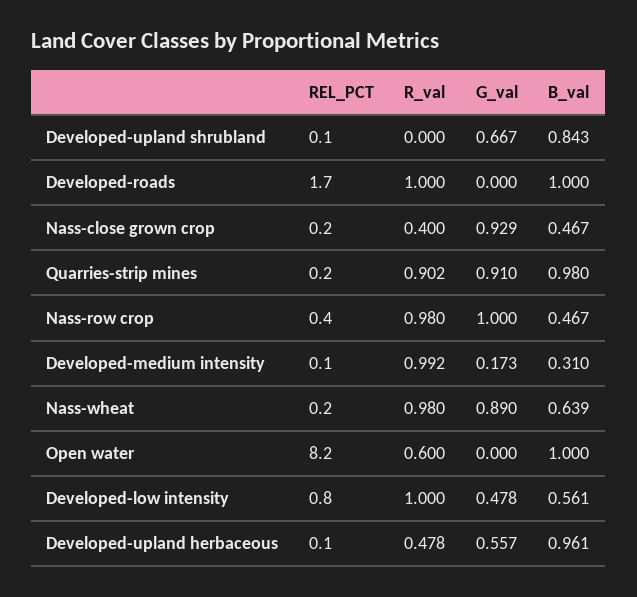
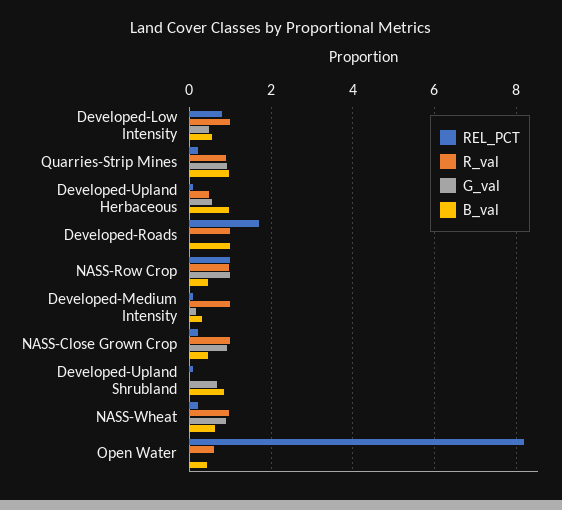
  {
    "REL_PCT": {
      "Developed-upland shrubland": 0.1,
      "Developed-roads": 1.7,
      "Nass-close grown crop": 0.2,
      "Quarries-strip mines": 0.2,
-     "Nass-row crop": 0.4,
+     "Nass-row crop": 1,
      "Developed-medium intensity": 0.1,
      "Nass-wheat": 0.2,
      "Open water": 8.2,
      "Developed-low intensity": 0.8,
      "Developed-upland herbaceous": 0.1
    },
    "R_val": {
      "Developed-upland shrubland": 0,
      "Developed-roads": 1,
-     "Nass-close grown crop": 0.4,
+     "Nass-close grown crop": 1,
      "Quarries-strip mines": 0.902,
      "Nass-row crop": 0.98,
      "Developed-medium intensity": 0.992,
      "Nass-wheat": 0.98,
      "Open water": 0.6,
      "Developed-low intensity": 1,
      "Developed-upland herbaceous": 0.478
    },
    "G_val": {
      "Developed-upland shrubland": 0.667,
      "Developed-roads": 0,
      "Nass-close grown crop": 0.929,
      "Quarries-strip mines": 0.91,
      "Nass-row crop": 1,
      "Developed-medium intensity": 0.173,
      "Nass-wheat": 0.89,
      "Open water": 0,
      "Developed-low intensity": 0.478,
      "Developed-upland herbaceous": 0.557
    },
    "B_val": {
      "Developed-upland shrubland": 0.843,
      "Developed-roads": 1,
      "Nass-close grown crop": 0.467,
      "Quarries-strip mines": 0.98,
      "Nass-row crop": 0.467,
      "Developed-medium intensity": 0.31,
      "Nass-wheat": 0.639,
-     "Open water": 1,
+     "Open water": 0.4,
      "Developed-low intensity": 0.561,
      "Developed-upland herbaceous": 0.961
    }
  }

